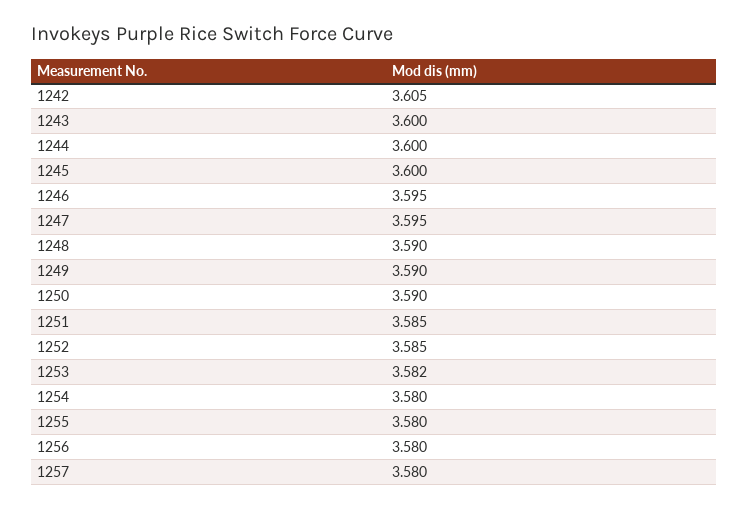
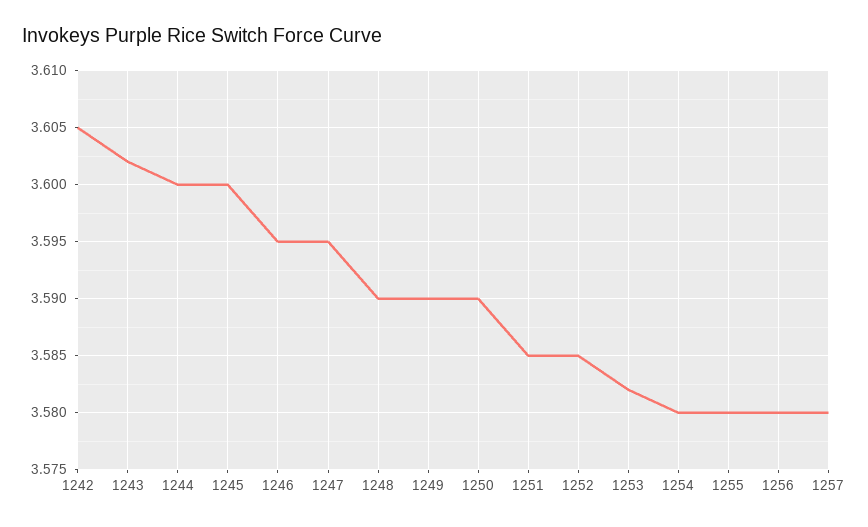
  {
    "1242": 3.605,
-   "1243": 3.6,
+   "1243": 3.602,
    "1244": 3.6,
    "1245": 3.6,
    "1246": 3.595,
    "1247": 3.595,
    "1248": 3.59,
    "1249": 3.59,
    "1250": 3.59,
    "1251": 3.585,
    "1252": 3.585,
    "1253": 3.582,
    "1254": 3.58,
    "1255": 3.58,
    "1256": 3.58,
    "1257": 3.58
  }

